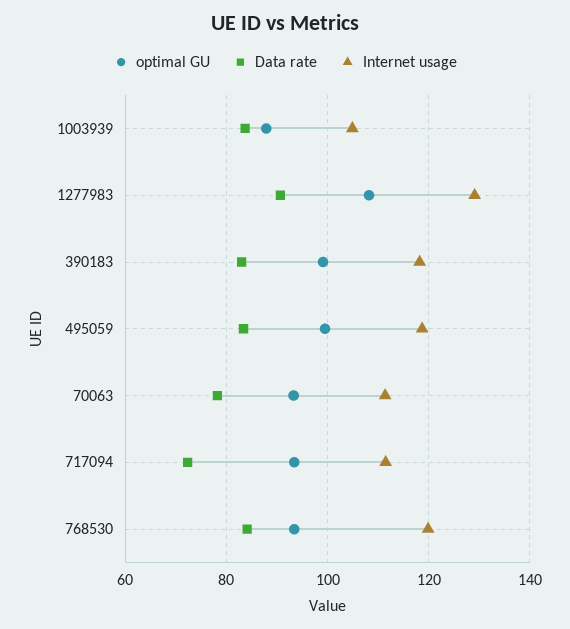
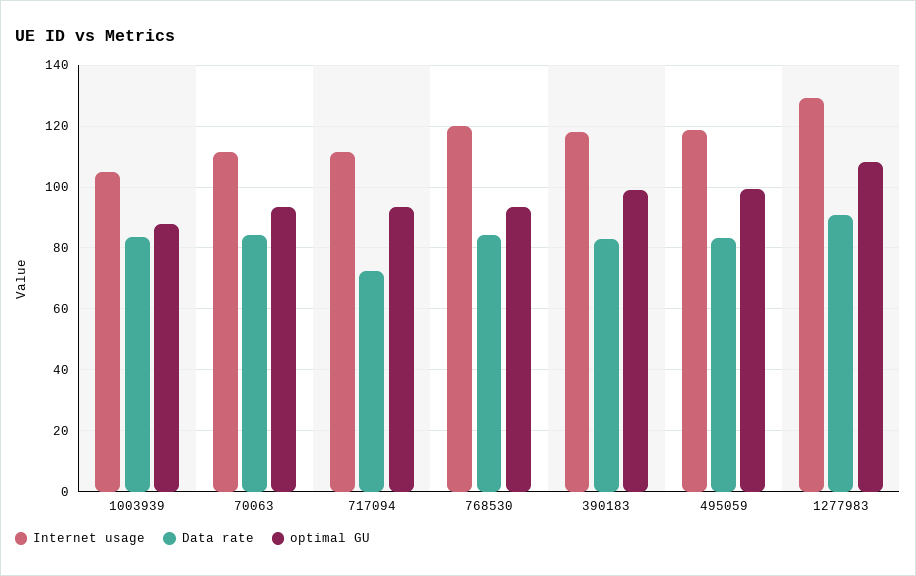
  {
    "optimal GU": {
      "1003939": 88,
      "1277983": 108,
      "390183": 100,
      "495059": 100,
      "70063": 94,
      "717094": 94,
      "768530": 94
    },
    "Data rate": {
      "1003939": 84,
      "1277983": 90,
      "390183": 84,
      "495059": 84,
-     "70063": 78,
+     "70063": 84,
      "717094": 72,
      "768530": 84
    },
    "Internet usage": {
      "1003939": 104,
      "1277983": 130,
      "390183": 118,
      "495059": 118,
      "70063": 112,
      "717094": 112,
      "768530": 120
    }
  }

